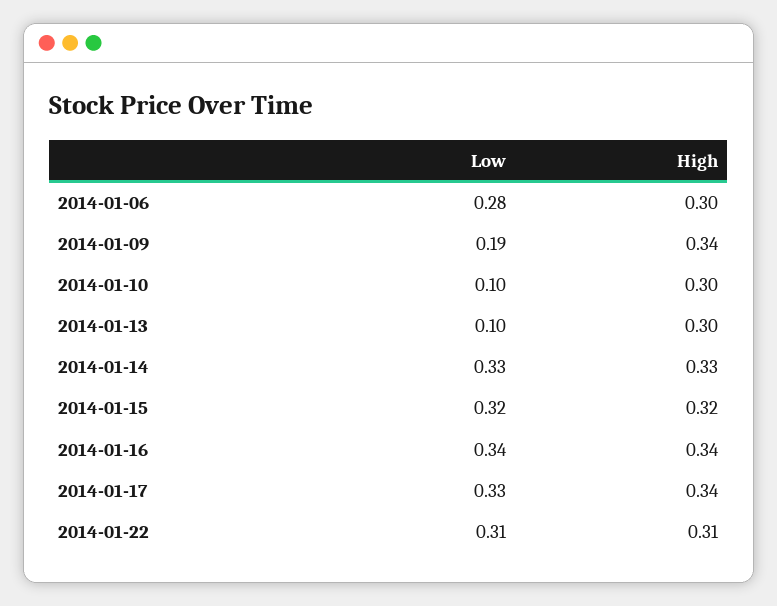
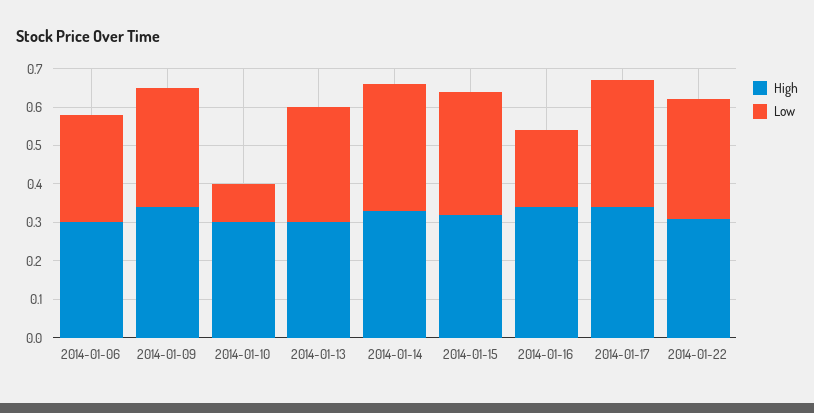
  {
    "Low": {
      "2014-01-06": 0.28,
-     "2014-01-09": 0.19,
+     "2014-01-09": 0.3,
      "2014-01-10": 0.1,
-     "2014-01-13": 0.1,
+     "2014-01-13": 0.3,
      "2014-01-14": 0.33,
      "2014-01-15": 0.32,
-     "2014-01-16": 0.34,
+     "2014-01-16": 0.2,
      "2014-01-17": 0.33,
      "2014-01-22": 0.31
    },
    "High": {
      "2014-01-06": 0.3,
      "2014-01-09": 0.34,
      "2014-01-10": 0.3,
      "2014-01-13": 0.3,
      "2014-01-14": 0.33,
      "2014-01-15": 0.32,
      "2014-01-16": 0.34,
      "2014-01-17": 0.34,
      "2014-01-22": 0.31
    }
  }

